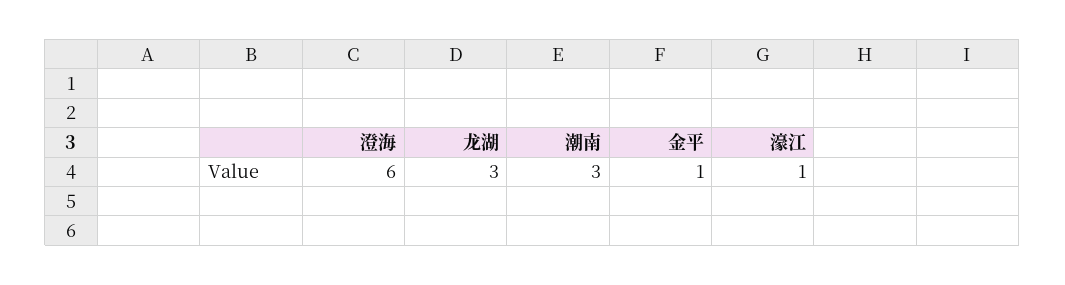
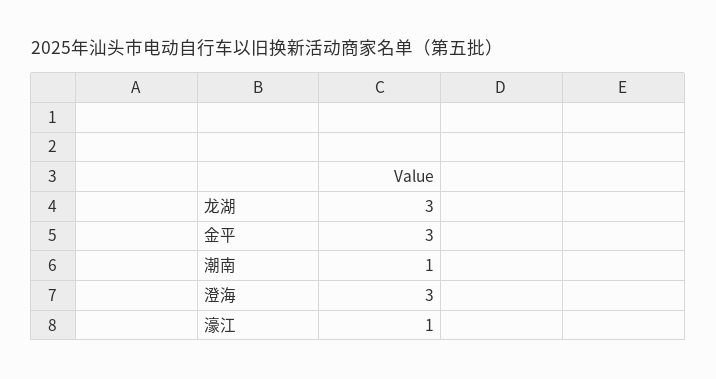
  {
-   "澄海": 6,
+   "澄海": 3,
    "龙湖": 3,
-   "潮南": 3,
+   "潮南": 1,
-   "金平": 1,
+   "金平": 3,
    "濠江": 1
  }

